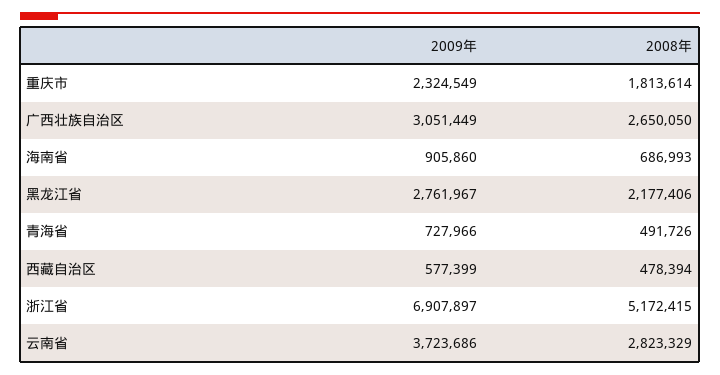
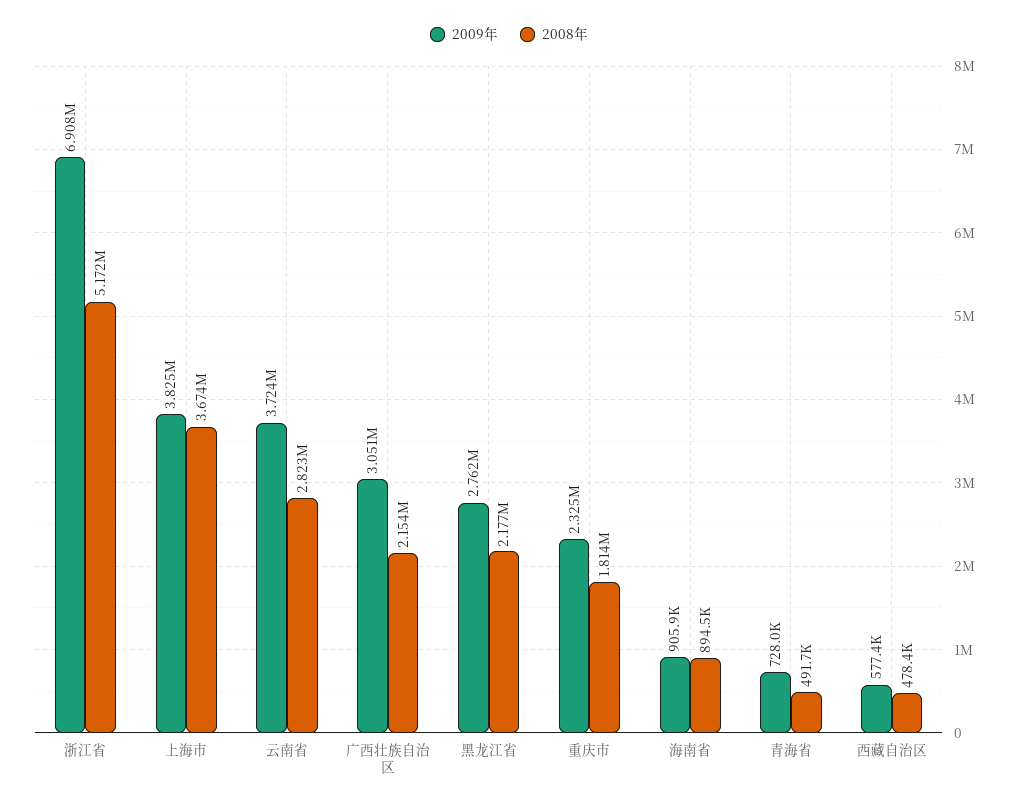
  {
    "2009年": {
      "重庆市": 2324549,
      "广西壮族自治区": 3051449,
      "海南省": 905860,
      "黑龙江省": 2761967,
      "青海省": 727966,
      "西藏自治区": 577399,
      "浙江省": 6907897,
-     "云南省": 3723686
+     "云南省": 3723686,
+     "上海市": 3825000
    },
    "2008年": {
      "重庆市": 1813614,
-     "广西壮族自治区": 2650050,
+     "广西壮族自治区": 2154000,
-     "海南省": 686993,
+     "海南省": 894500,
      "黑龙江省": 2177406,
      "青海省": 491726,
      "西藏自治区": 478394,
      "浙江省": 5172415,
-     "云南省": 2823329
+     "云南省": 2823329,
+     "上海市": 3674000
    }
  }

